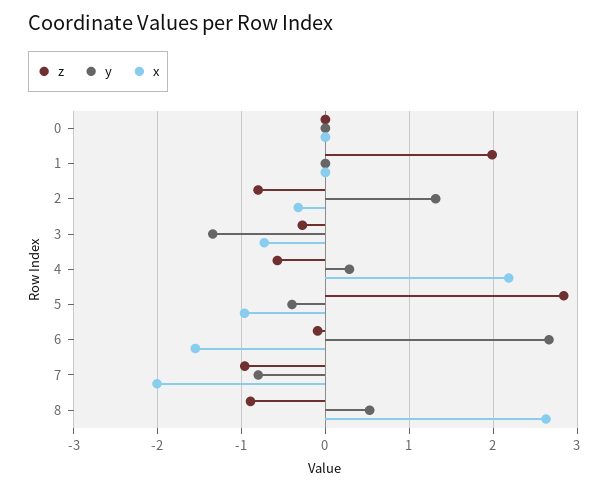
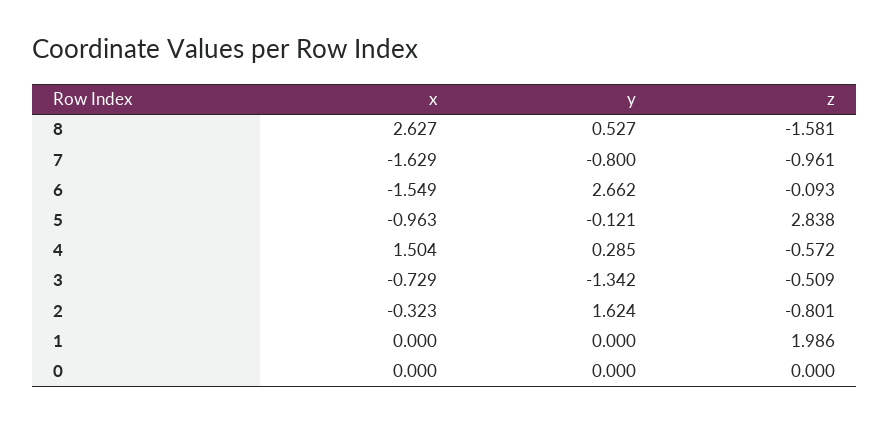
  {
    "z": {
      "0": 0,
      "1": 1.986,
      "2": -0.801,
-     "3": -0.3,
+     "3": -0.509,
      "4": -0.572,
      "5": 2.838,
      "6": -0.093,
      "7": -0.961,
-     "8": -0.9
+     "8": -1.581
    },
    "y": {
      "0": 0,
      "1": 0,
-     "2": 1.3,
+     "2": 1.624,
      "3": -1.342,
      "4": 0.285,
-     "5": -0.4,
+     "5": -0.121,
      "6": 2.662,
      "7": -0.8,
      "8": 0.527
    },
    "x": {
      "0": 0,
      "1": 0,
      "2": -0.323,
      "3": -0.729,
-     "4": 2.2,
+     "4": 1.504,
      "5": -0.963,
      "6": -1.549,
-     "7": -2,
+     "7": -1.629,
      "8": 2.627
    }
  }

